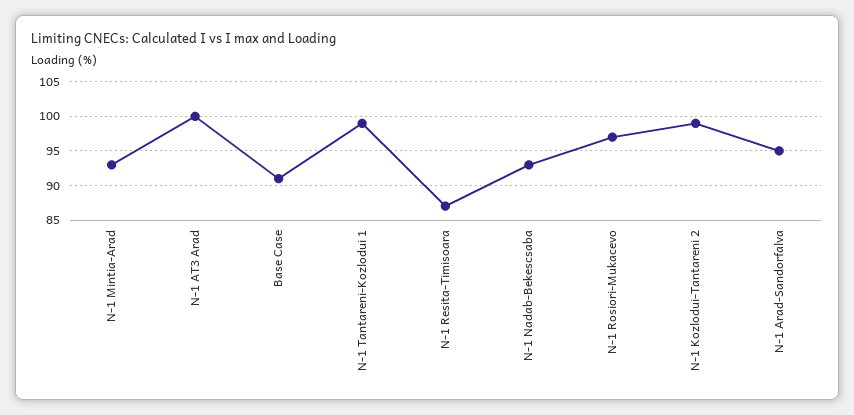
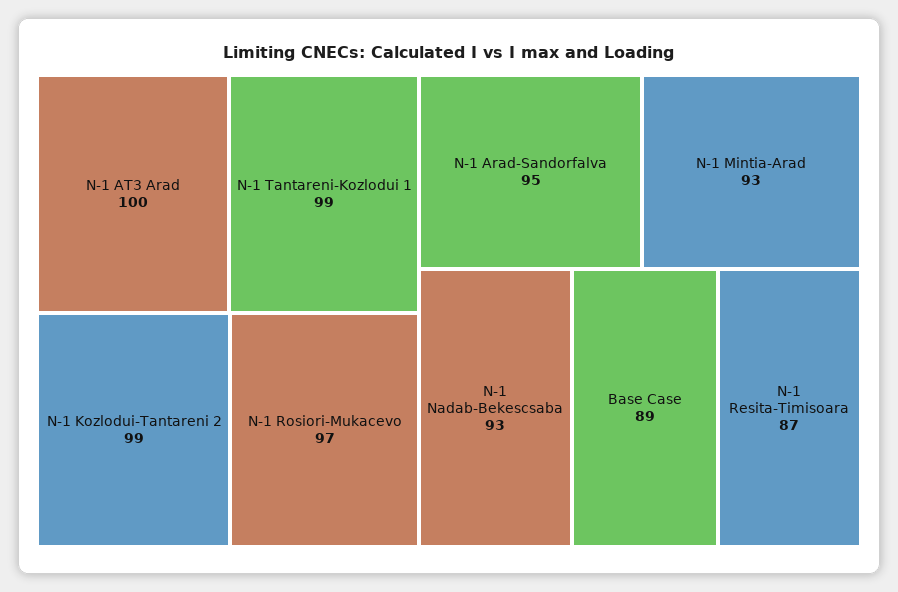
  {
    "N-1 Mintia-Arad": 93,
    "N-1 AT3 Arad": 100,
-   "Base Case": 91,
+   "Base Case": 89,
    "N-1 Tantareni-Kozlodui 1": 99,
    "N-1 Resita-Timisoara": 87,
    "N-1 Nadab-Bekescsaba": 93,
    "N-1 Rosiori-Mukacevo": 97,
    "N-1 Kozlodui-Tantareni 2": 99,
    "N-1 Arad-Sandorfalva": 95
  }

